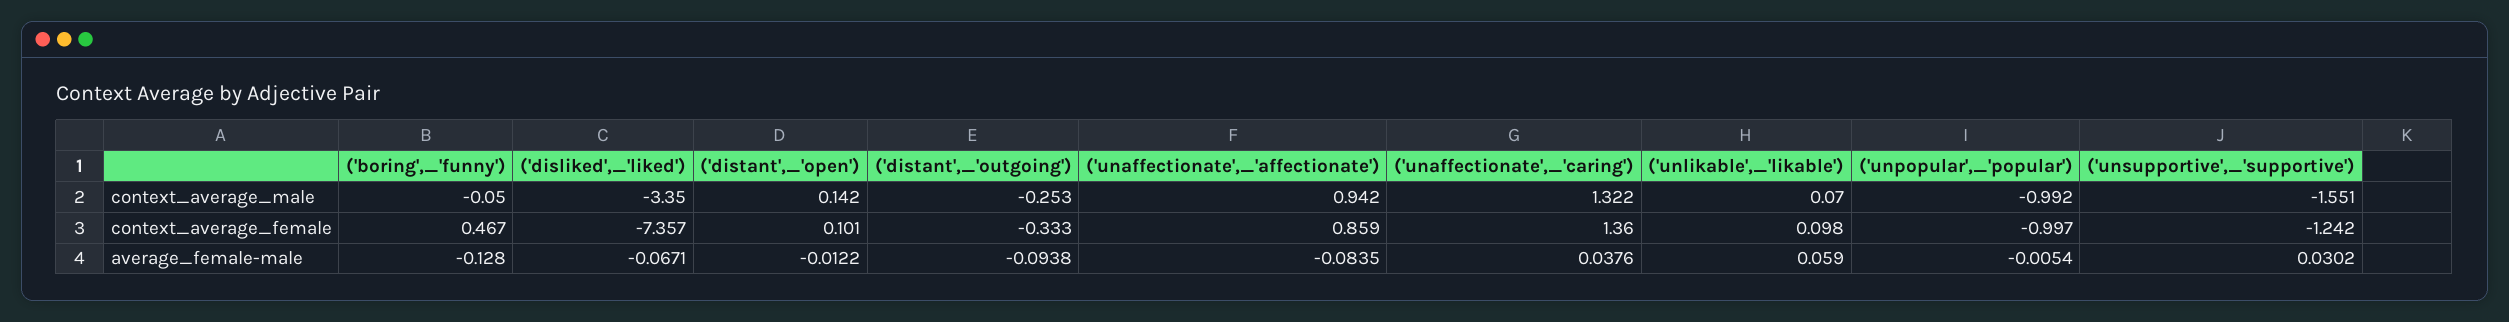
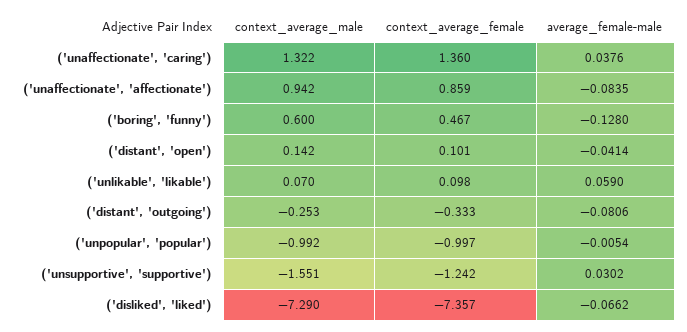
  {
    "('boring',_'funny')": {
-     "context_average_male": -0.05,
+     "context_average_male": 0.6,
      "context_average_female": 0.467,
      "average_female-male": -0.128
    },
    "('disliked',_'liked')": {
-     "context_average_male": -3.35,
+     "context_average_male": -7.29,
      "context_average_female": -7.357,
-     "average_female-male": -0.0671
+     "average_female-male": -0.0662
    },
    "('distant',_'open')": {
      "context_average_male": 0.142,
      "context_average_female": 0.101,
-     "average_female-male": -0.0122
+     "average_female-male": -0.0414
    },
    "('distant',_'outgoing')": {
      "context_average_male": -0.253,
      "context_average_female": -0.333,
-     "average_female-male": -0.0938
+     "average_female-male": -0.0806
    },
    "('unaffectionate',_'affectionate')": {
      "context_average_male": 0.942,
      "context_average_female": 0.859,
      "average_female-male": -0.0835
    },
    "('unaffectionate',_'caring')": {
      "context_average_male": 1.322,
      "context_average_female": 1.36,
      "average_female-male": 0.0376
    },
    "('unlikable',_'likable')": {
      "context_average_male": 0.07,
      "context_average_female": 0.098,
      "average_female-male": 0.059
    },
    "('unpopular',_'popular')": {
      "context_average_male": -0.992,
      "context_average_female": -0.997,
      "average_female-male": -0.0054
    },
    "('unsupportive',_'supportive')": {
      "context_average_male": -1.551,
      "context_average_female": -1.242,
      "average_female-male": 0.0302
    }
  }

